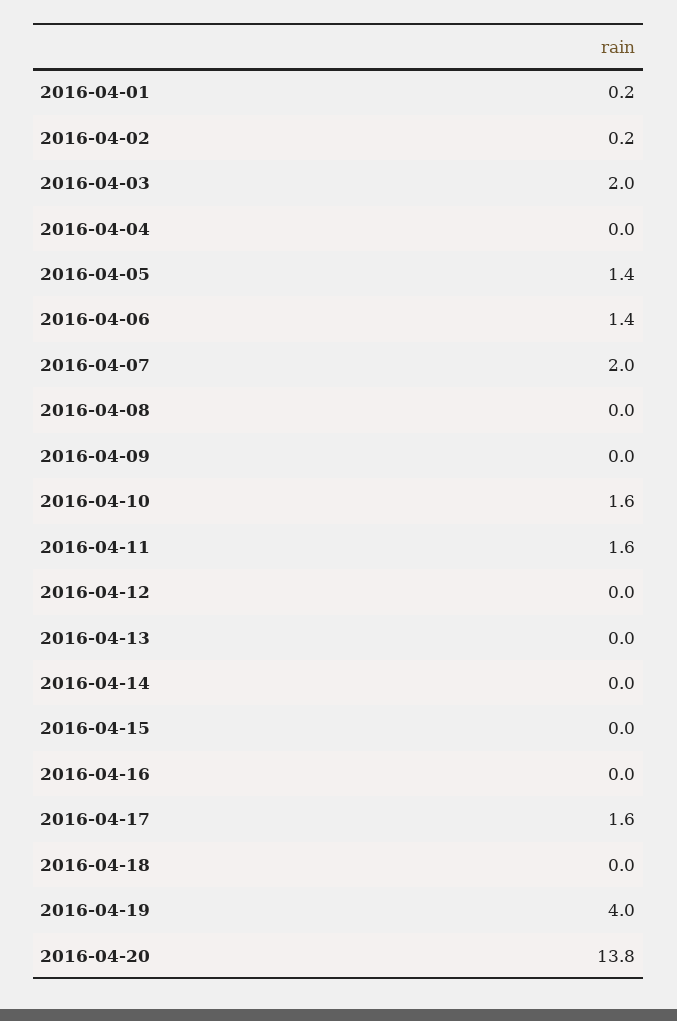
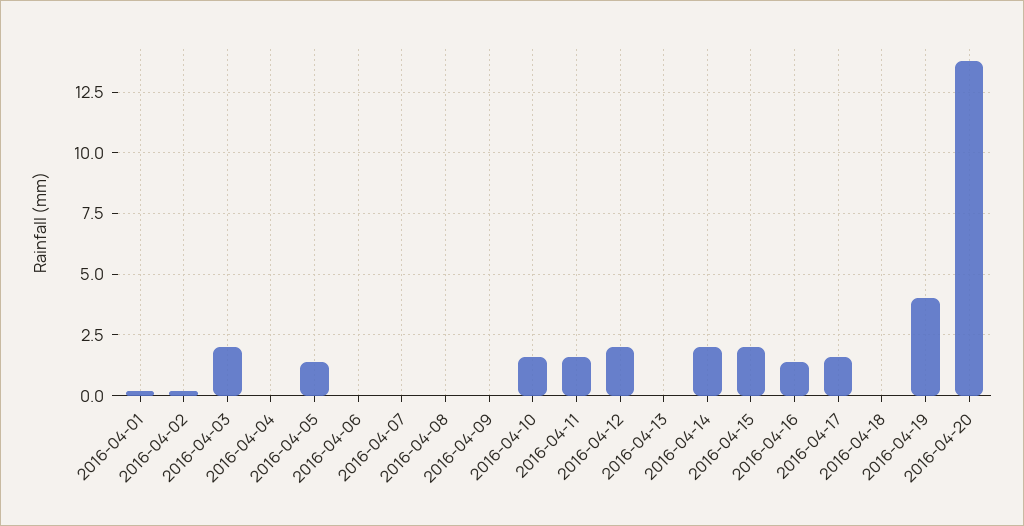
  {
    "2016-04-01": 0.2,
    "2016-04-02": 0.2,
    "2016-04-03": 2,
    "2016-04-04": 0,
    "2016-04-05": 1.4,
-   "2016-04-06": 1.4,
+   "2016-04-06": 0,
-   "2016-04-07": 2,
+   "2016-04-07": 0,
    "2016-04-08": 0,
    "2016-04-09": 0,
    "2016-04-10": 1.6,
    "2016-04-11": 1.6,
-   "2016-04-12": 0,
+   "2016-04-12": 2,
    "2016-04-13": 0,
-   "2016-04-14": 0,
+   "2016-04-14": 2,
-   "2016-04-15": 0,
+   "2016-04-15": 2,
-   "2016-04-16": 0,
+   "2016-04-16": 1.5,
    "2016-04-17": 1.6,
    "2016-04-18": 0,
    "2016-04-19": 4,
    "2016-04-20": 13.8
  }

